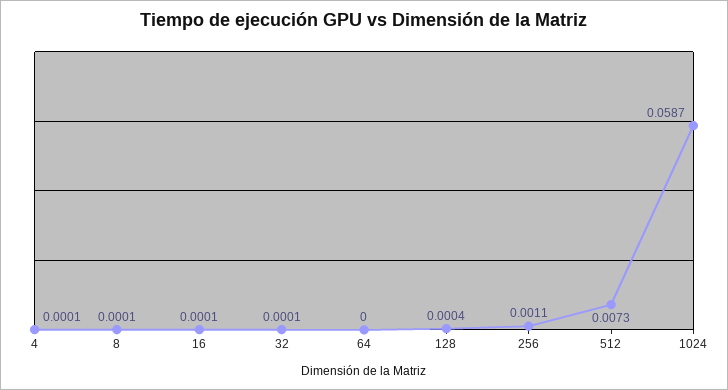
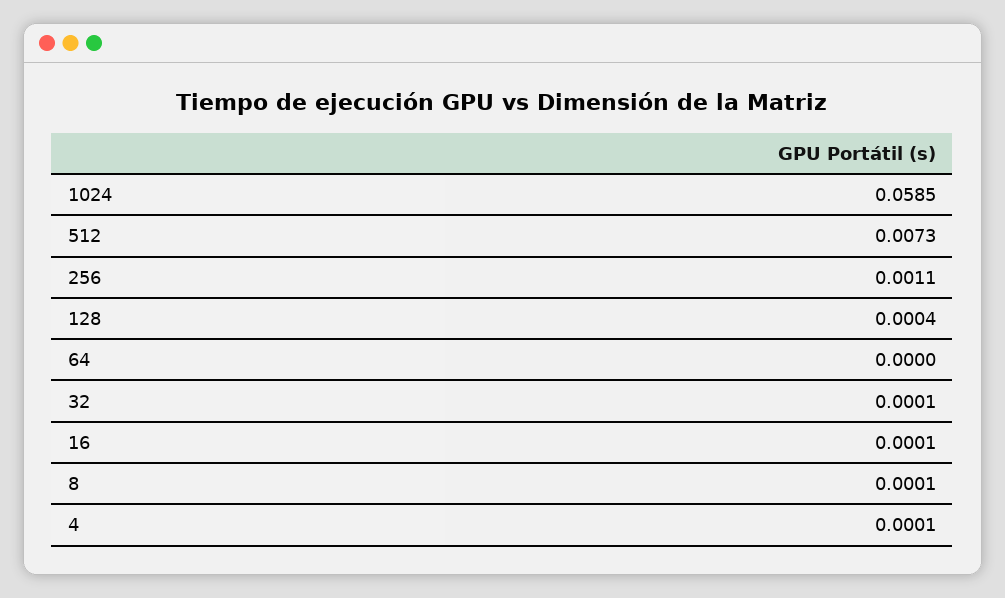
  {
    "4": 0.0001,
    "8": 0.0001,
    "16": 0.0001,
    "32": 0.0001,
    "64": 0,
    "128": 0.0004,
    "256": 0.0011,
    "512": 0.0073,
-   "1024": 0.0587
+   "1024": 0.0585
  }

